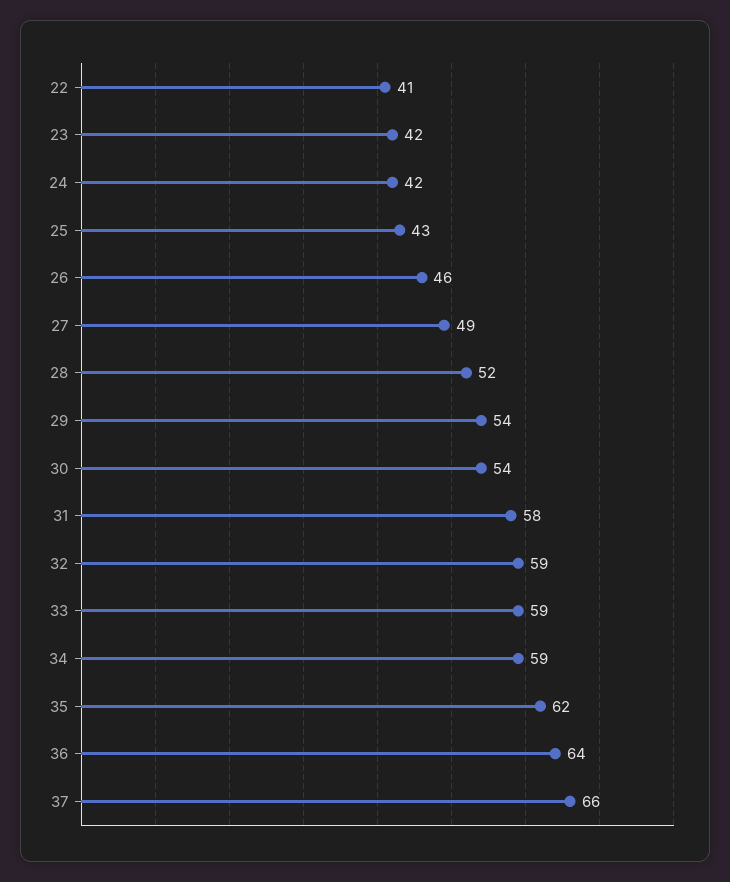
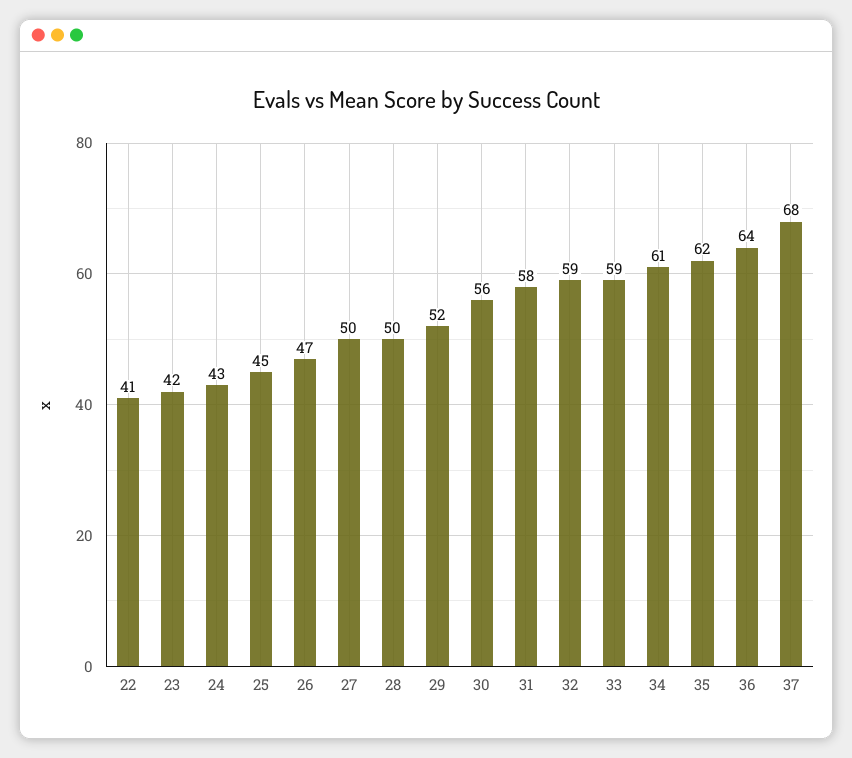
  {
    "22": 41,
    "23": 42,
-   "24": 42,
+   "24": 43,
-   "25": 43,
+   "25": 45,
-   "26": 46,
+   "26": 47,
-   "27": 49,
+   "27": 50,
-   "28": 52,
+   "28": 50,
-   "29": 54,
+   "29": 52,
-   "30": 54,
+   "30": 56,
    "31": 58,
    "32": 59,
    "33": 59,
-   "34": 59,
+   "34": 61,
    "35": 62,
    "36": 64,
-   "37": 66
+   "37": 68
  }

